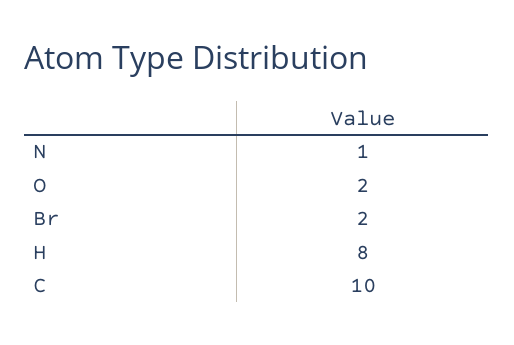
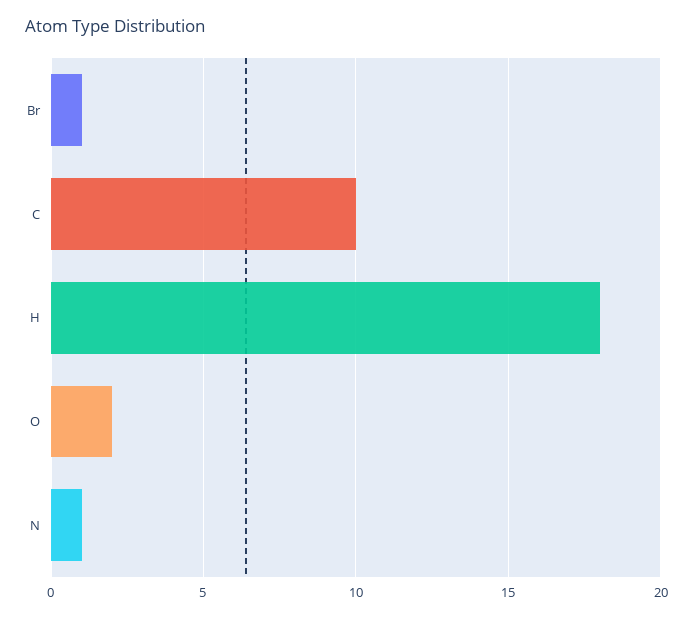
  {
    "N": 1,
    "O": 2,
-   "Br": 2,
+   "Br": 1,
-   "H": 8,
+   "H": 18,
    "C": 10
  }

